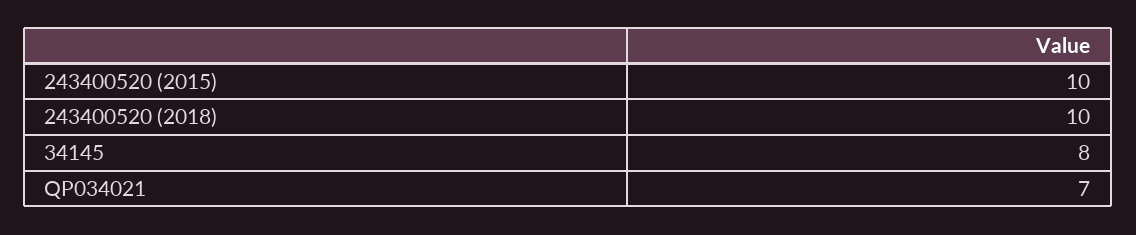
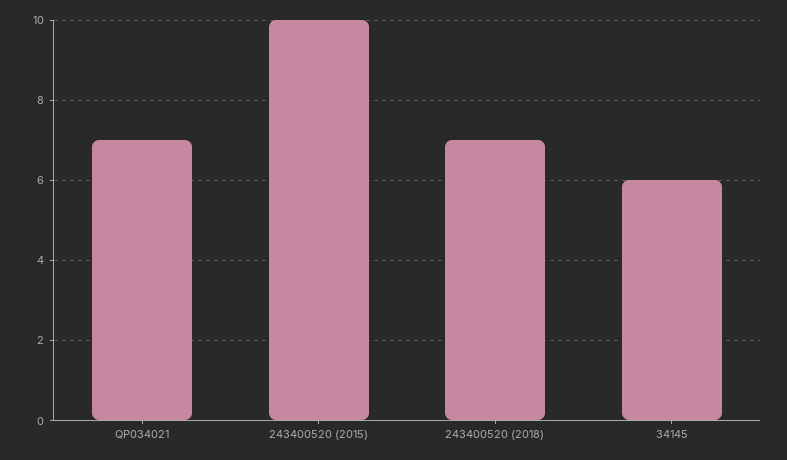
  {
    "243400520 (2015)": 10,
-   "243400520 (2018)": 10,
+   "243400520 (2018)": 7,
-   "34145": 8,
+   "34145": 6,
    "QP034021": 7
  }

